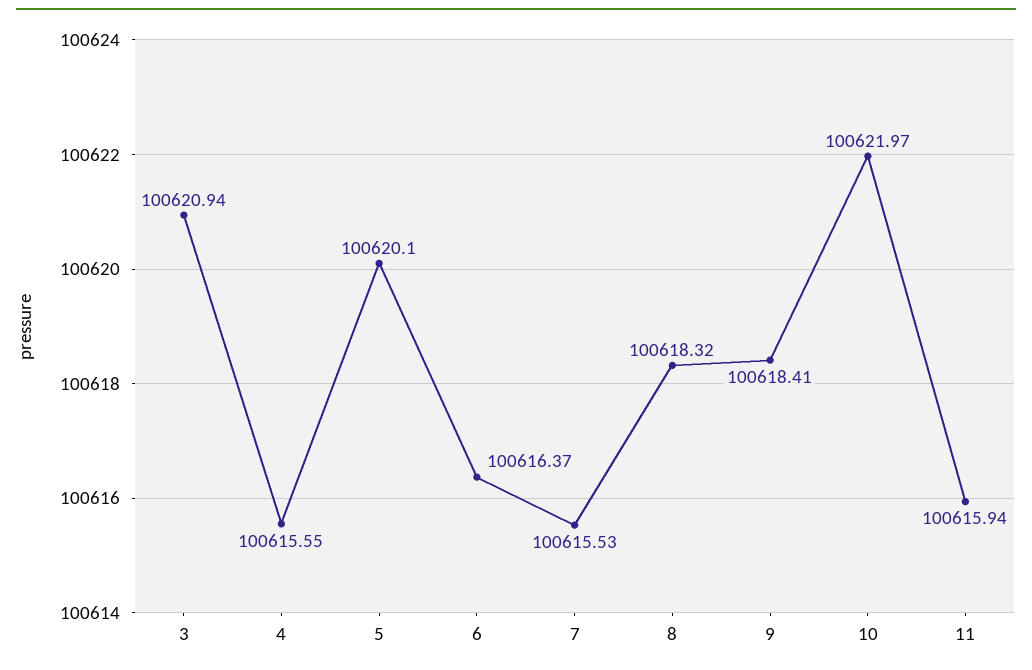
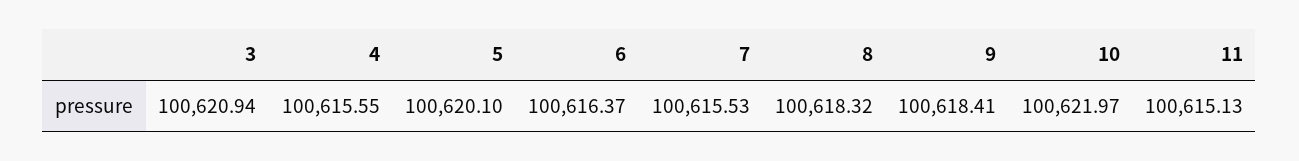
  {
    "3": 100620.94,
    "4": 100615.55,
    "5": 100620.1,
    "6": 100616.37,
    "7": 100615.53,
    "8": 100618.32,
    "9": 100618.41,
    "10": 100621.97,
-   "11": 100615.94
+   "11": 100615.13
  }

